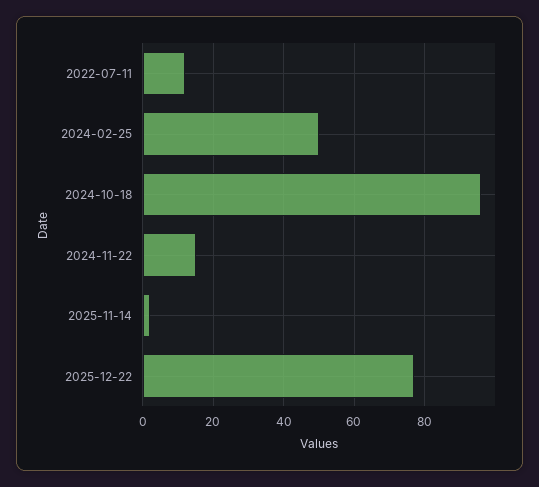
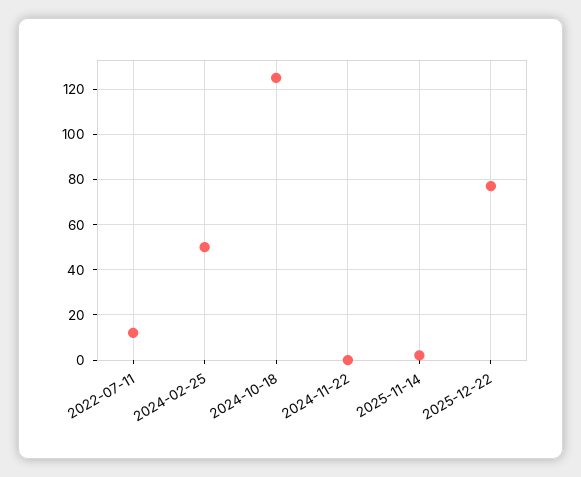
  {
    "2022-07-11": 10,
    "2024-02-25": 50,
-   "2024-10-18": 95,
+   "2024-10-18": 125,
-   "2024-11-22": 15,
+   "2024-11-22": 0,
    "2025-11-14": 0,
    "2025-12-22": 75
  }

